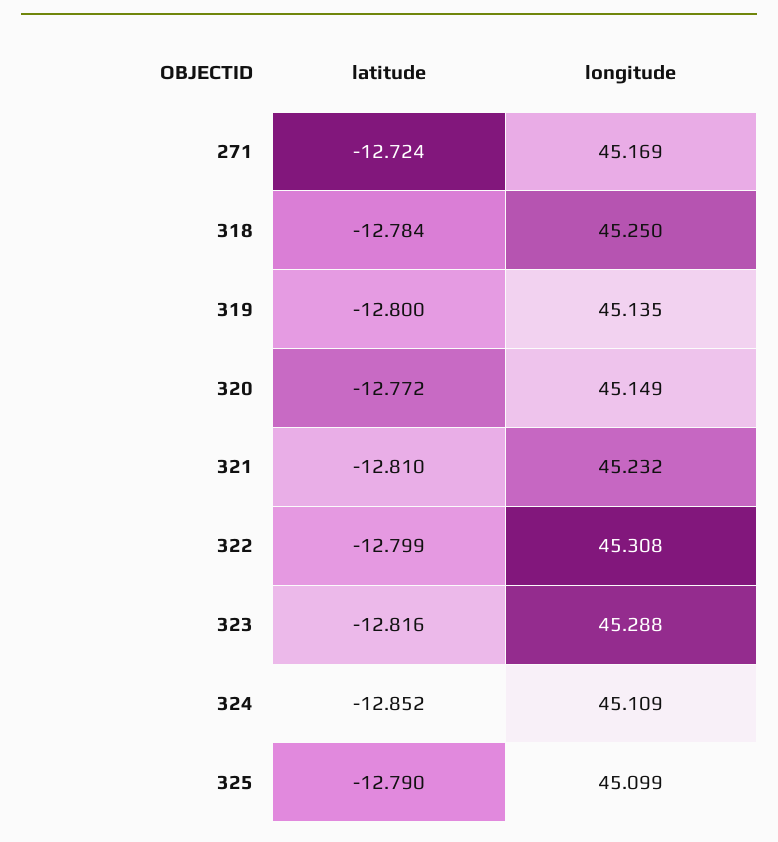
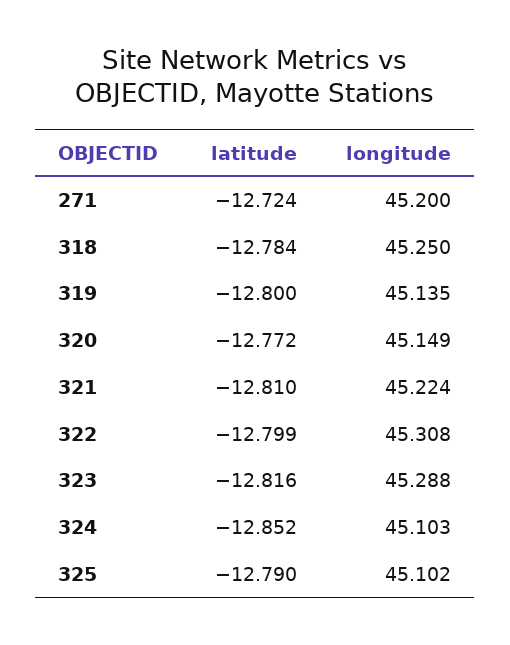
  {
    "latitude": {
      "271": -12.724,
      "318": -12.784,
      "319": -12.8,
      "320": -12.772,
      "321": -12.81,
      "322": -12.799,
      "323": -12.816,
      "324": -12.852,
      "325": -12.79
    },
    "longitude": {
-     "271": 45.169,
+     "271": 45.2,
      "318": 45.25,
      "319": 45.135,
      "320": 45.149,
-     "321": 45.232,
+     "321": 45.224,
      "322": 45.308,
      "323": 45.288,
-     "324": 45.109,
+     "324": 45.103,
-     "325": 45.099
+     "325": 45.102
    }
  }

